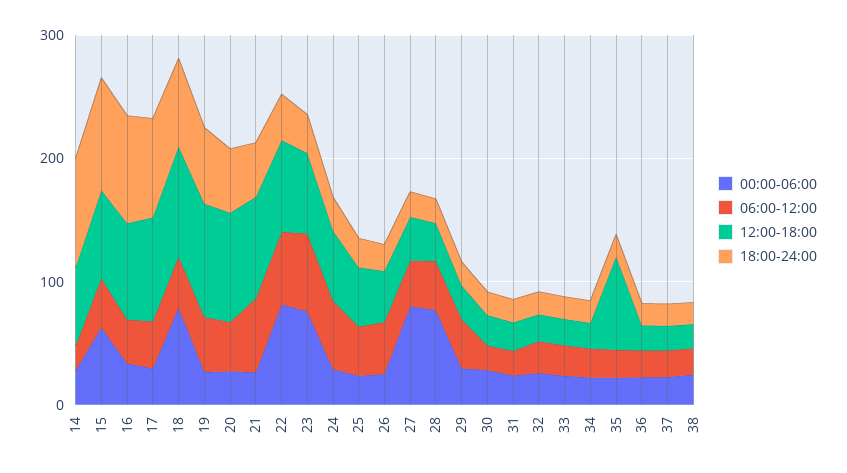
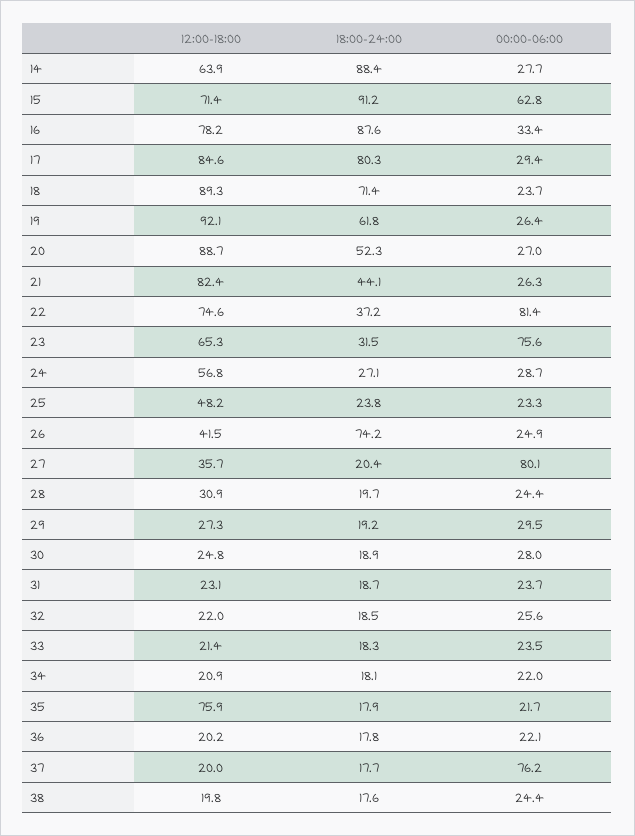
  {
    "00:00-06:00": {
      "14": 27.7,
      "15": 62.8,
      "16": 33.4,
      "17": 29.4,
-     "18": 80,
+     "18": 23.7,
      "19": 26.4,
      "20": 27,
      "21": 26.3,
      "22": 81.4,
      "23": 75.6,
      "24": 28.7,
      "25": 23.3,
      "26": 24.9,
      "27": 80.1,
-     "28": 80,
+     "28": 24.4,
      "29": 29.5,
      "30": 28,
      "31": 23.7,
      "32": 25.6,
      "33": 23.5,
      "34": 22,
      "35": 21.7,
      "36": 22.1,
-     "37": 20,
+     "37": 76.2,
      "38": 24.4
    },
-   "06:00-12:00": {
-     "14": 20,
-     "15": 40,
-     "16": 40,
-     "17": 40,
-     "18": 40,
-     "19": 40,
-     "20": 40,
-     "21": 60,
-     "22": 60,
-     "23": 60,
-     "24": 60,
-     "25": 40,
-     "26": 40,
-     "27": 40,
-     "28": 40,
-     "29": 40,
-     "30": 20,
-     "31": 20,
-     "32": 20,
-     "33": 20,
-     "34": 20,
-     "35": 20,
-     "36": 20,
-     "37": 20,
-     "38": 20
-   },
    "12:00-18:00": {
      "14": 63.9,
      "15": 71.4,
      "16": 78.2,
      "17": 84.6,
      "18": 89.3,
      "19": 92.1,
      "20": 88.7,
      "21": 82.4,
      "22": 74.6,
      "23": 65.3,
      "24": 56.8,
      "25": 48.2,
      "26": 41.5,
      "27": 35.7,
      "28": 30.9,
      "29": 27.3,
      "30": 24.8,
      "31": 23.1,
      "32": 22,
      "33": 21.4,
      "34": 20.9,
      "35": 75.9,
      "36": 20.2,
      "37": 20,
      "38": 19.8
    },
    "18:00-24:00": {
      "14": 88.4,
      "15": 91.2,
      "16": 87.6,
      "17": 80.3,
      "18": 71.4,
      "19": 61.8,
      "20": 52.3,
      "21": 44.1,
      "22": 37.2,
      "23": 31.5,
      "24": 27.1,
      "25": 23.8,
-     "26": 20,
+     "26": 74.2,
      "27": 20.4,
      "28": 19.7,
      "29": 19.2,
      "30": 18.9,
      "31": 18.7,
      "32": 18.5,
      "33": 18.3,
      "34": 18.1,
      "35": 17.9,
      "36": 17.8,
      "37": 17.7,
      "38": 17.6
    }
  }

